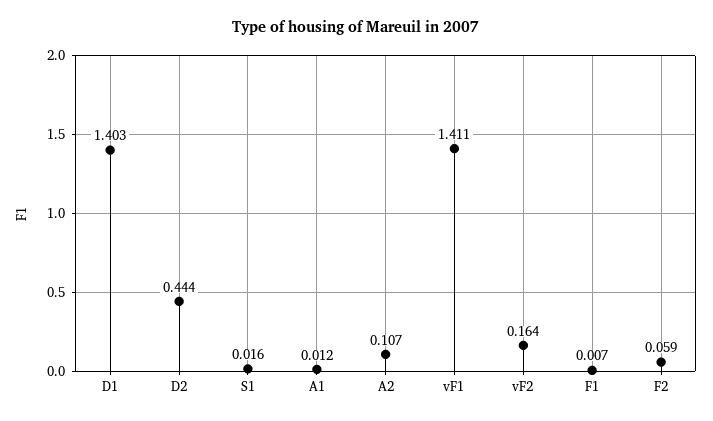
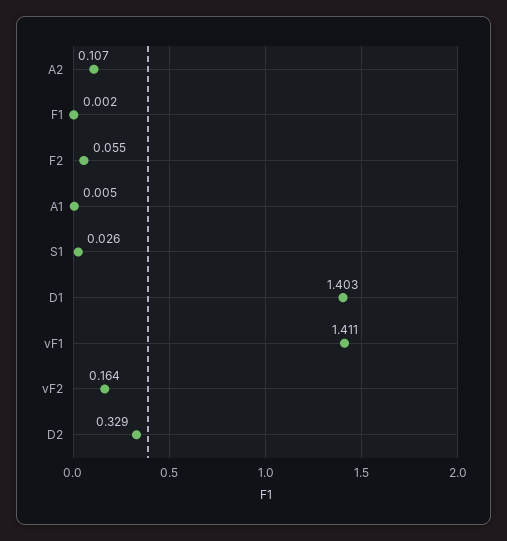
  {
    "D1": 1.403,
-   "D2": 0.444,
+   "D2": 0.329,
-   "S1": 0.016,
+   "S1": 0.026,
-   "A1": 0.012,
+   "A1": 0.005,
    "A2": 0.107,
    "vF1": 1.411,
    "vF2": 0.164,
-   "F1": 0.007,
+   "F1": 0.002,
-   "F2": 0.059
+   "F2": 0.055
  }

